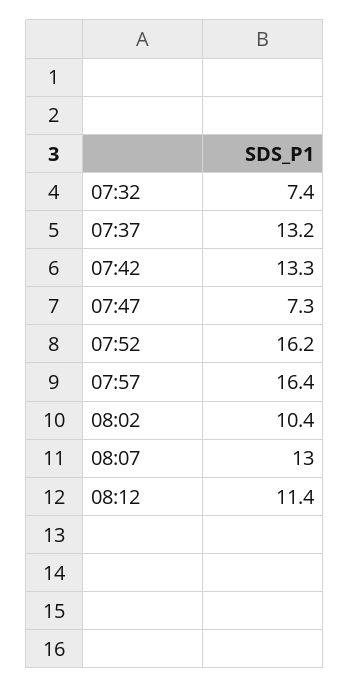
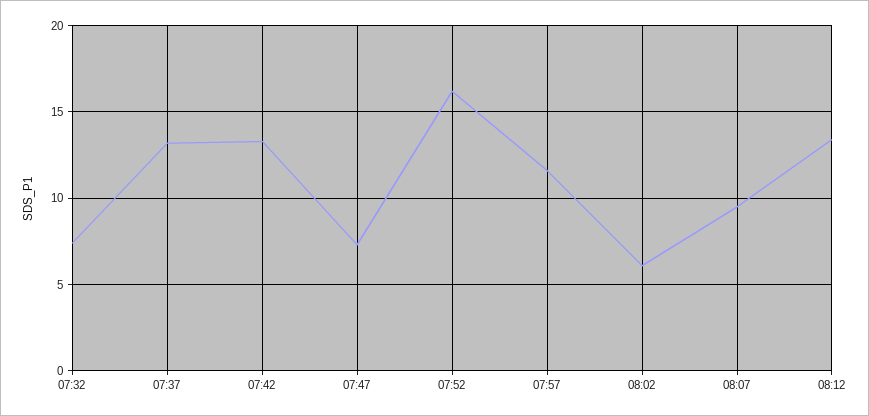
  {
    "07:32": 7.4,
    "07:37": 13.2,
    "07:42": 13.3,
    "07:47": 7.3,
    "07:52": 16.2,
-   "07:57": 16.4,
+   "07:57": 11.5,
-   "08:02": 10.4,
+   "08:02": 6,
-   "08:07": 13,
+   "08:07": 9.5,
-   "08:12": 11.4
+   "08:12": 13.5
  }

